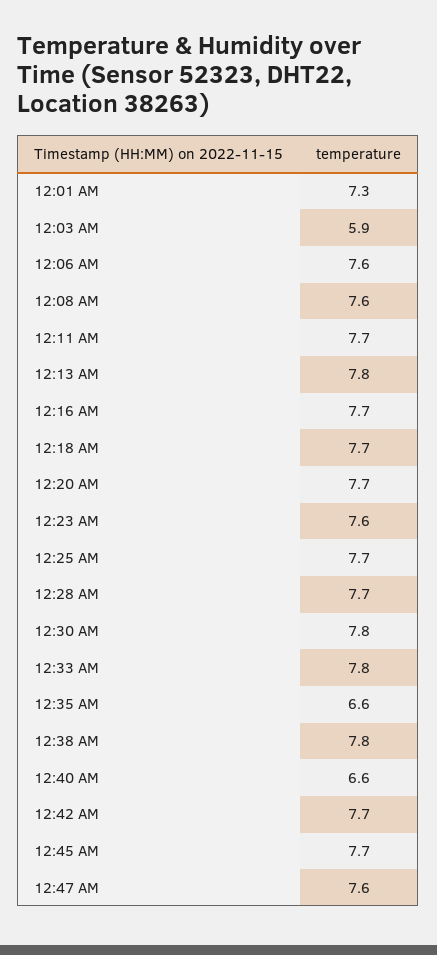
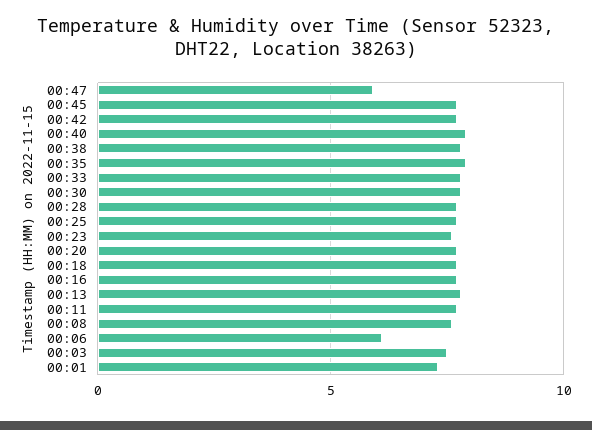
  {
    "12:01 AM": 7.3,
-   "12:03 AM": 5.9,
+   "12:03 AM": 7.5,
-   "12:06 AM": 7.6,
+   "12:06 AM": 6,
    "12:08 AM": 7.6,
    "12:11 AM": 7.7,
    "12:13 AM": 7.8,
    "12:16 AM": 7.7,
    "12:18 AM": 7.7,
    "12:20 AM": 7.7,
    "12:23 AM": 7.6,
    "12:25 AM": 7.7,
    "12:28 AM": 7.7,
    "12:30 AM": 7.8,
    "12:33 AM": 7.8,
-   "12:35 AM": 6.6,
+   "12:35 AM": 8,
    "12:38 AM": 7.8,
-   "12:40 AM": 6.6,
+   "12:40 AM": 8,
    "12:42 AM": 7.7,
    "12:45 AM": 7.7,
-   "12:47 AM": 7.6
+   "12:47 AM": 6
  }

